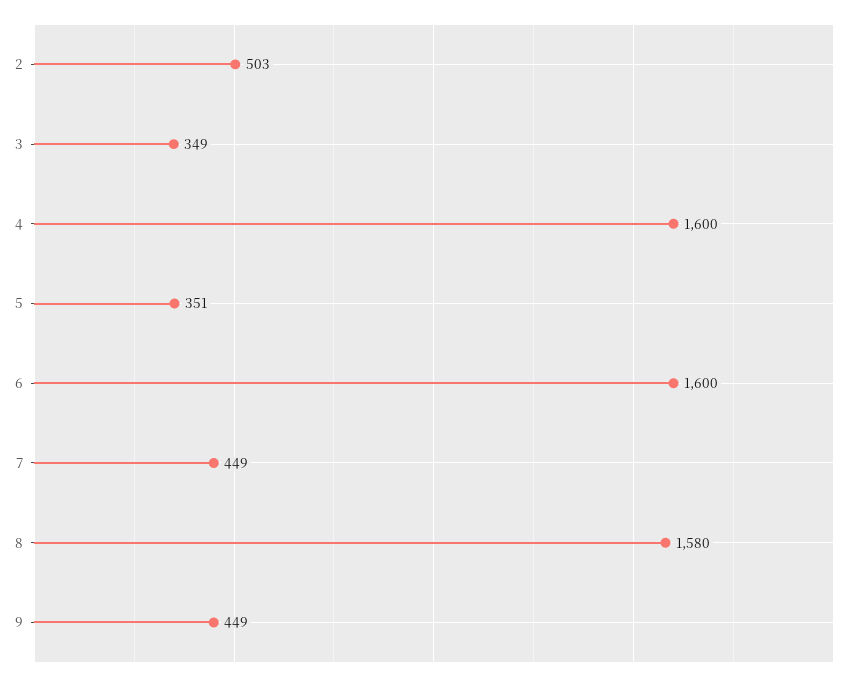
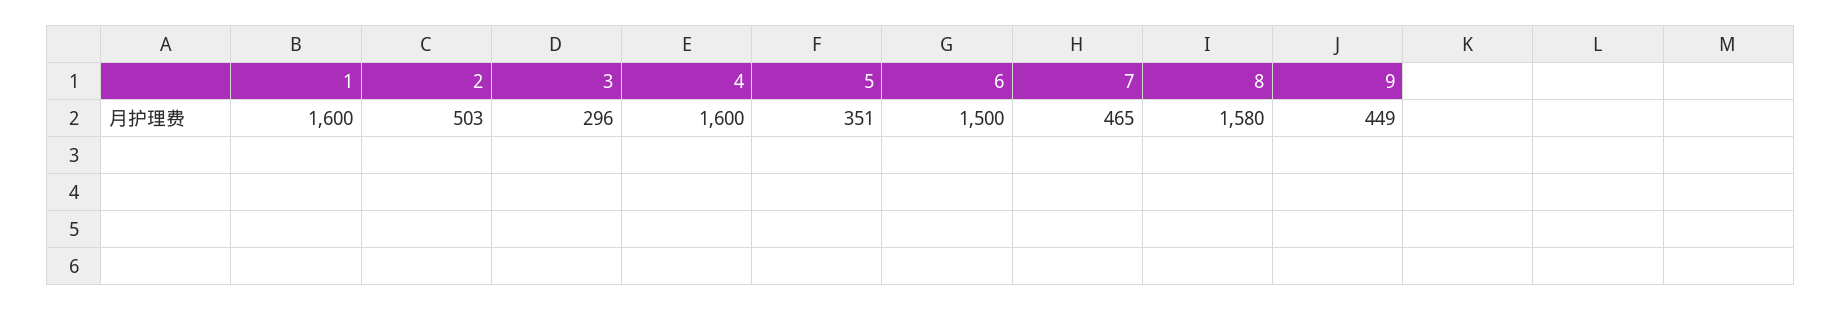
  {
    "2": 503,
-   "3": 349,
+   "3": 296,
    "4": 1600,
    "5": 351,
-   "6": 1600,
+   "6": 1500,
-   "7": 449,
+   "7": 465,
    "8": 1580,
-   "9": 449
+   "9": 449,
+   "1": 1600
  }

